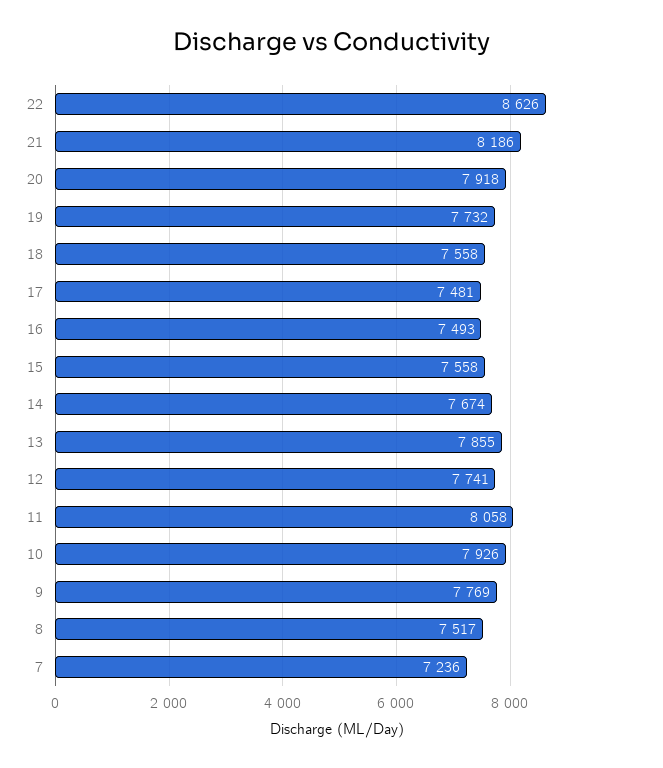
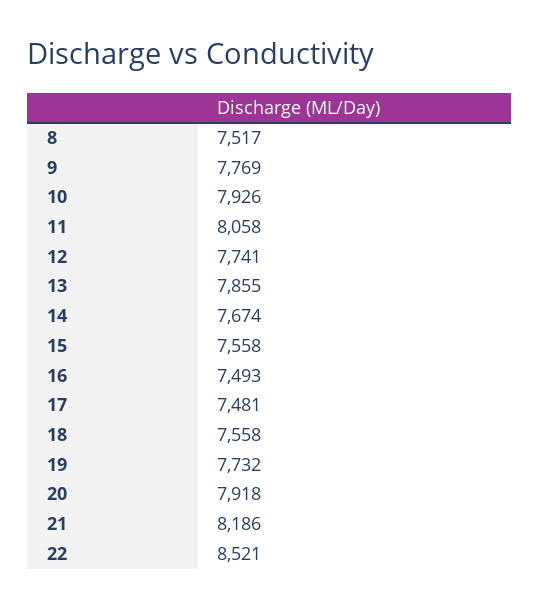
  {
-   "22": 8626,
+   "22": 8521,
    "21": 8186,
    "20": 7918,
    "19": 7732,
    "18": 7558,
    "17": 7481,
    "16": 7493,
    "15": 7558,
    "14": 7674,
    "13": 7855,
    "12": 7741,
    "11": 8058,
    "10": 7926,
    "9": 7769,
-   "8": 7517,
+   "8": 7517
-   "7": 7236
  }

